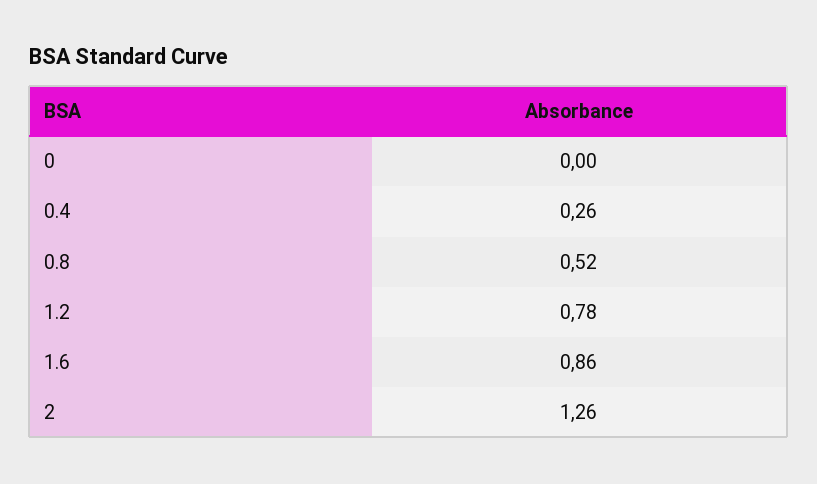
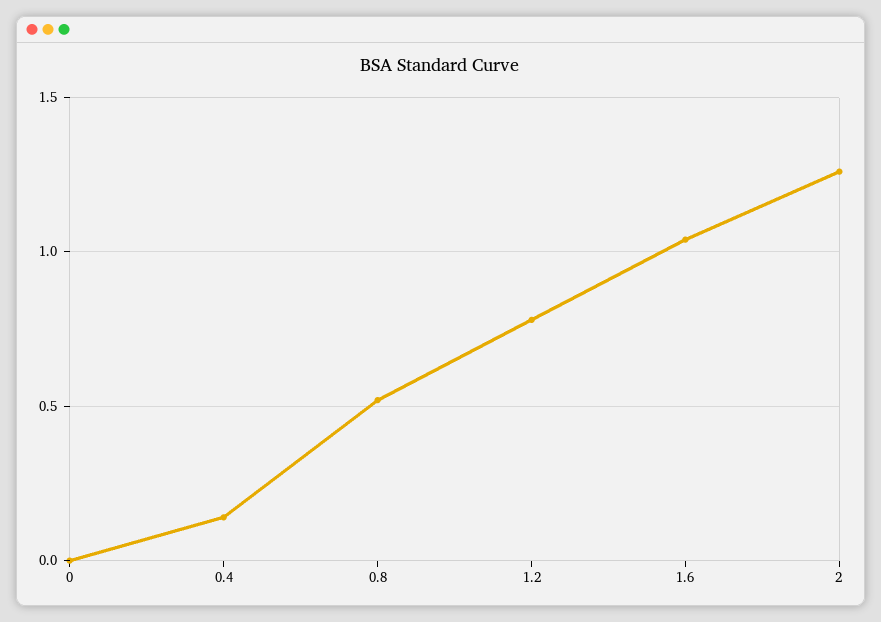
  {
    "0": 0,
-   "0.4": 0.26,
+   "0.4": 0.15,
    "0.8": 0.52,
    "1.2": 0.78,
-   "1.6": 0.86,
+   "1.6": 1.05,
    "2": 1.26
  }

